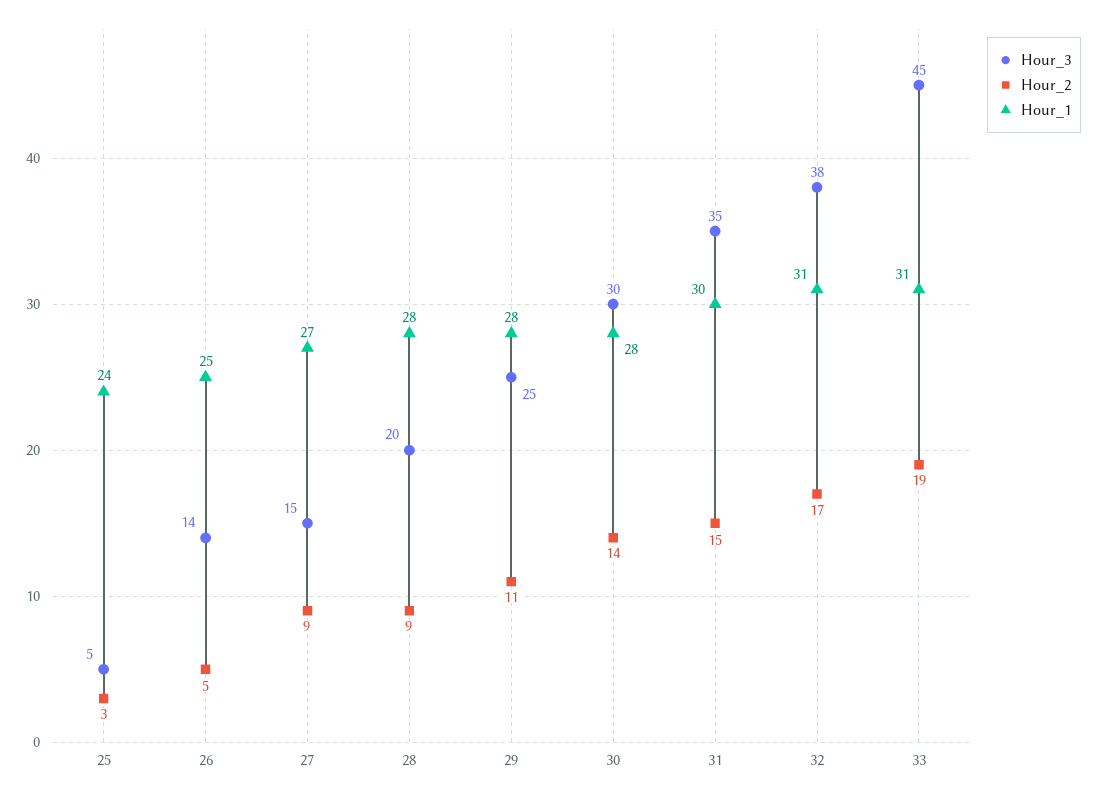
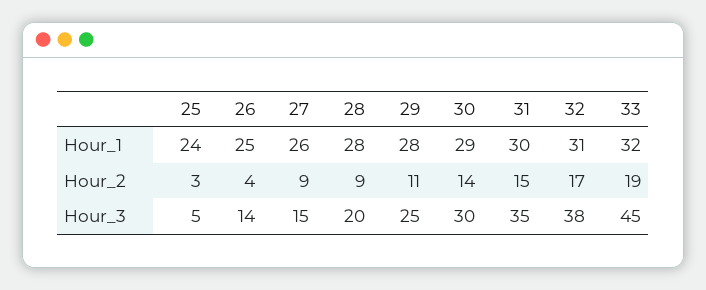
  {
    "Hour_3": {
      "25": 5,
      "26": 14,
      "27": 15,
      "28": 20,
      "29": 25,
      "30": 30,
      "31": 35,
      "32": 38,
      "33": 45
    },
    "Hour_2": {
      "25": 3,
-     "26": 5,
+     "26": 4,
      "27": 9,
      "28": 9,
      "29": 11,
      "30": 14,
      "31": 15,
      "32": 17,
      "33": 19
    },
    "Hour_1": {
      "25": 24,
      "26": 25,
-     "27": 27,
+     "27": 26,
      "28": 28,
      "29": 28,
-     "30": 28,
+     "30": 29,
      "31": 30,
      "32": 31,
-     "33": 31
+     "33": 32
    }
  }

